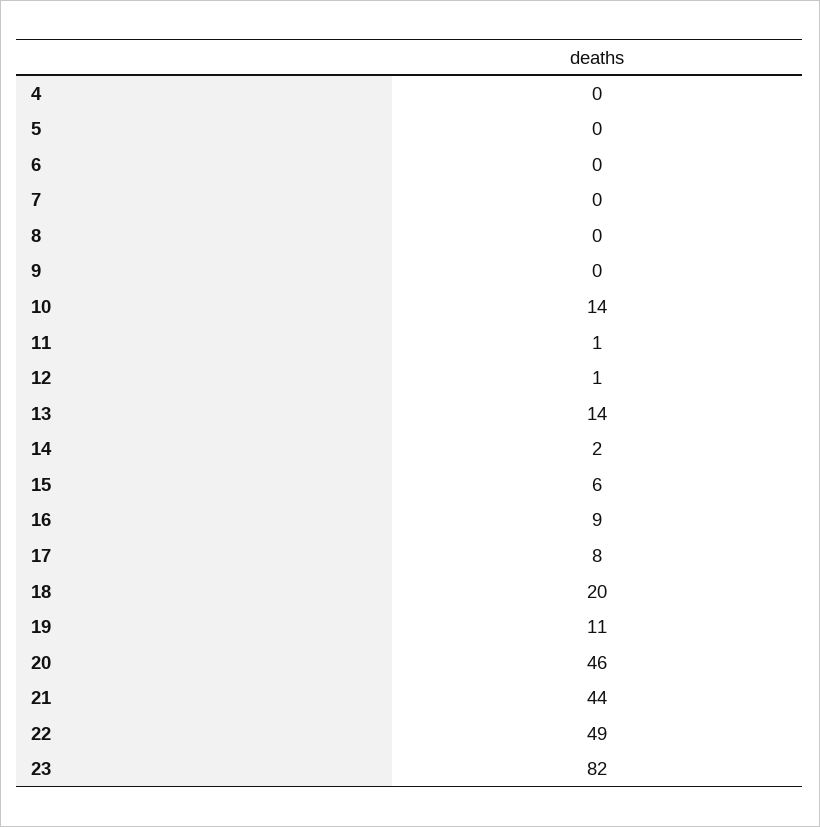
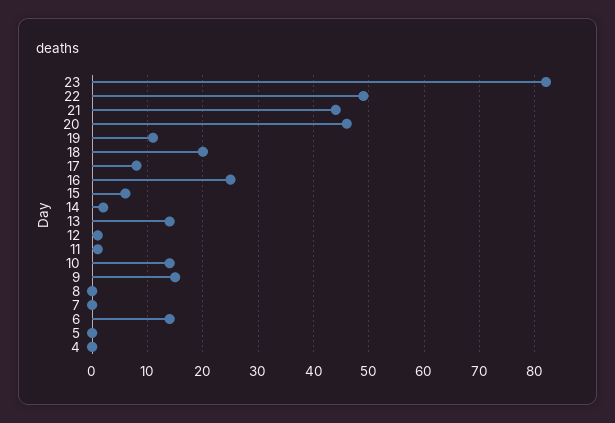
  {
    "4": 0,
    "5": 0,
-   "6": 0,
+   "6": 15,
    "7": 0,
    "8": 0,
-   "9": 0,
+   "9": 15,
    "10": 14,
    "11": 1,
    "12": 1,
    "13": 14,
    "14": 2,
    "15": 6,
-   "16": 9,
+   "16": 25,
    "17": 8,
    "18": 20,
    "19": 11,
    "20": 46,
    "21": 44,
    "22": 49,
    "23": 82
  }

